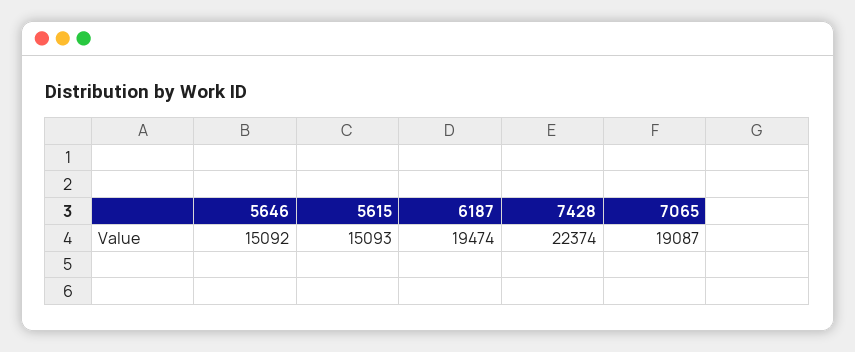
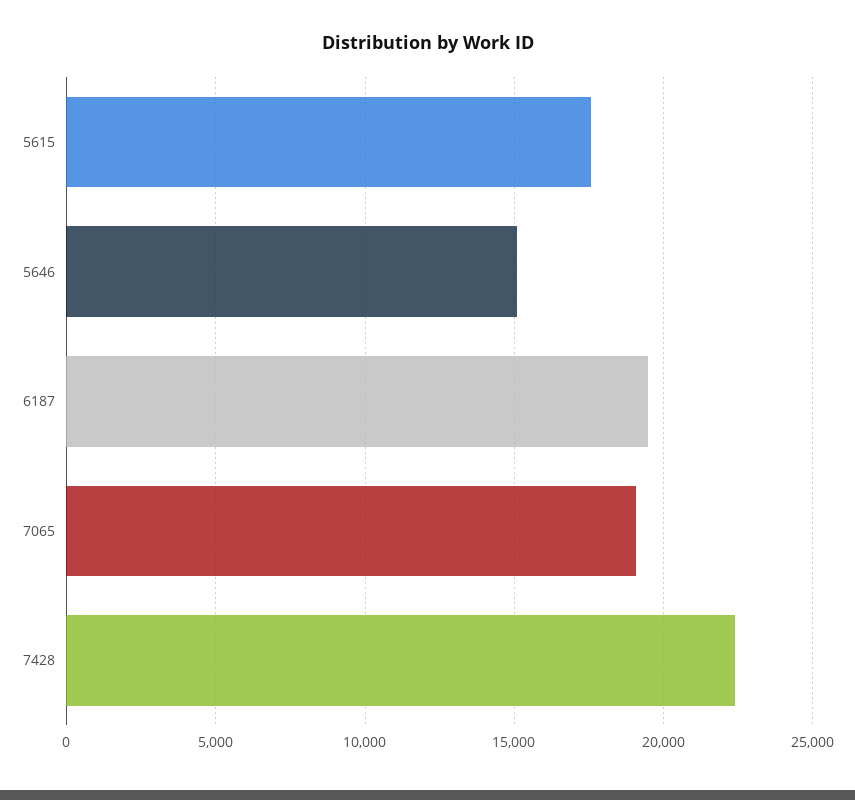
  {
    "5646": 15092,
-   "5615": 15093,
+   "5615": 17500,
    "6187": 19474,
    "7428": 22374,
    "7065": 19087
  }

